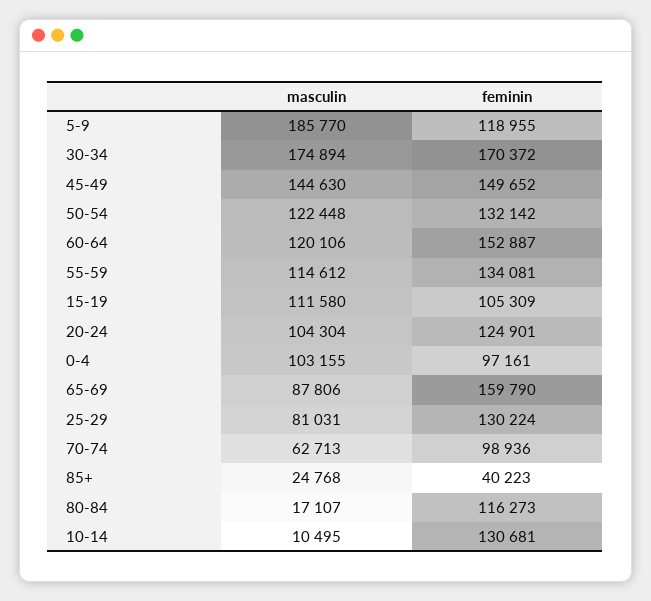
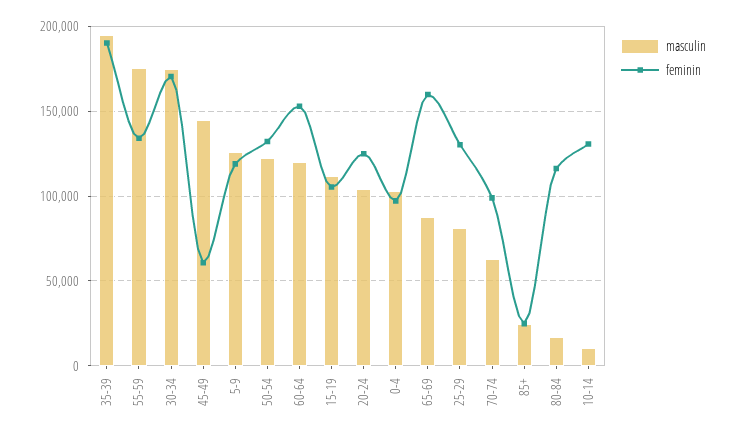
  {
    "masculin": {
-     "5-9": 185770,
+     "5-9": 125000,
      "30-34": 174894,
      "45-49": 144630,
      "50-54": 122448,
      "60-64": 120106,
-     "55-59": 114612,
+     "55-59": 175000,
      "15-19": 111580,
      "20-24": 104304,
      "0-4": 103155,
      "65-69": 87806,
      "25-29": 81031,
      "70-74": 62713,
      "85+": 24768,
      "80-84": 17107,
-     "10-14": 10495
+     "10-14": 10495,
+     "35-39": 195000
    },
    "feminin": {
      "5-9": 118955,
      "30-34": 170372,
-     "45-49": 149652,
+     "45-49": 60000,
      "50-54": 132142,
      "60-64": 152887,
      "55-59": 134081,
      "15-19": 105309,
      "20-24": 124901,
      "0-4": 97161,
      "65-69": 159790,
      "25-29": 130224,
      "70-74": 98936,
-     "85+": 40223,
+     "85+": 25000,
      "80-84": 116273,
-     "10-14": 130681
+     "10-14": 130681,
+     "35-39": 190000
    }
  }

